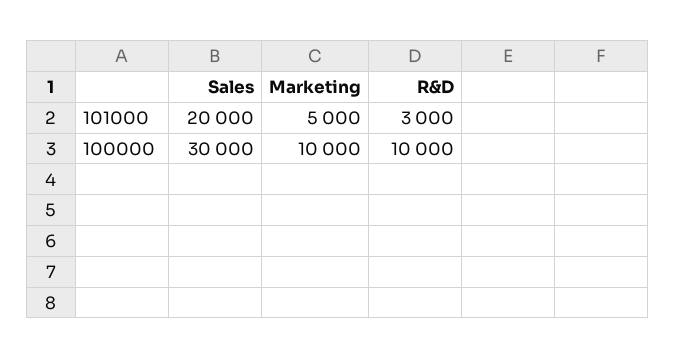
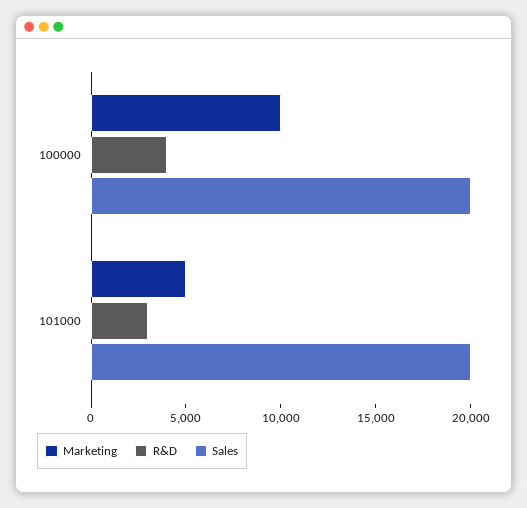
  {
    "Sales": {
      "101000": 20000,
-     "100000": 30000
+     "100000": 20000
    },
    "Marketing": {
      "101000": 5000,
      "100000": 10000
    },
    "R&D": {
      "101000": 3000,
-     "100000": 10000
+     "100000": 4000
    }
  }

